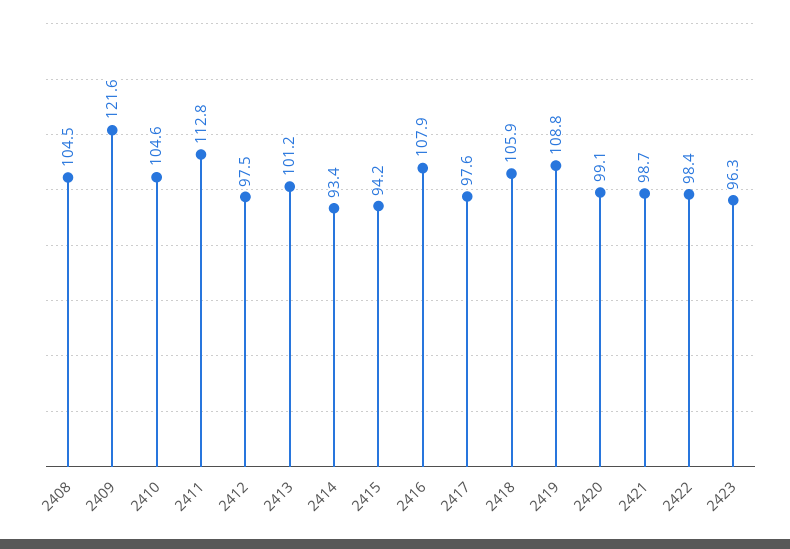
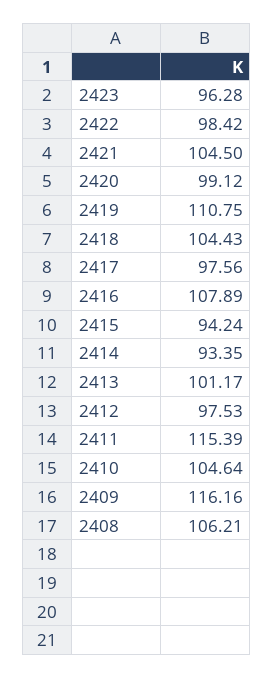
  {
-   "2408": 104.5,
+   "2408": 106.21,
-   "2409": 121.6,
+   "2409": 116.16,
    "2410": 104.64,
-   "2411": 112.8,
+   "2411": 115.39,
    "2412": 97.53,
    "2413": 101.17,
    "2414": 93.35,
    "2415": 94.24,
    "2416": 107.89,
    "2417": 97.56,
-   "2418": 105.9,
+   "2418": 104.43,
-   "2419": 108.8,
+   "2419": 110.75,
    "2420": 99.12,
-   "2421": 98.7,
+   "2421": 104.5,
    "2422": 98.42,
    "2423": 96.28
  }

